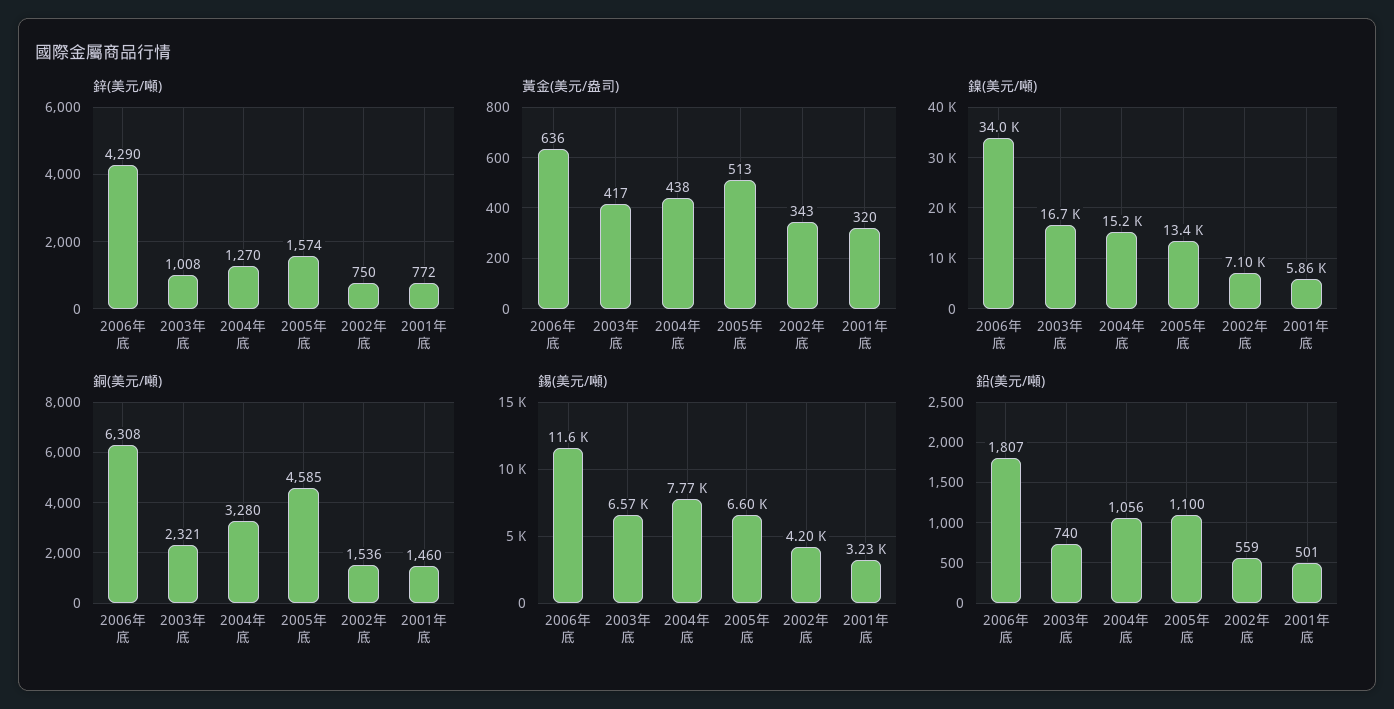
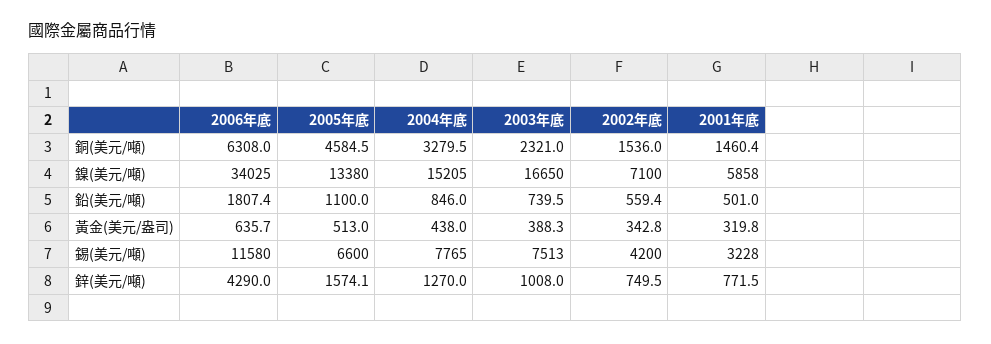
  {
    "鋅(美元/噸)": {
      "2006年底": 4290,
      "2003年底": 1008,
      "2004年底": 1270,
      "2005年底": 1574.1,
      "2002年底": 749.5,
      "2001年底": 771.5
    },
    "黃金(美元/盎司)": {
      "2006年底": 635.7,
-     "2003年底": 417,
+     "2003年底": 388.3,
      "2004年底": 438,
      "2005年底": 513,
      "2002年底": 342.8,
      "2001年底": 319.8
    },
    "鎳(美元/噸)": {
      "2006年底": 34025,
      "2003年底": 16650,
      "2004年底": 15205,
      "2005年底": 13380,
      "2002年底": 7100,
      "2001年底": 5858
    },
    "銅(美元/噸)": {
      "2006年底": 6308,
      "2003年底": 2321,
      "2004年底": 3279.5,
      "2005年底": 4584.5,
      "2002年底": 1536,
      "2001年底": 1460.4
    },
    "錫(美元/噸)": {
      "2006年底": 11580,
-     "2003年底": 6570,
+     "2003年底": 7513,
      "2004年底": 7765,
      "2005年底": 6600,
      "2002年底": 4200,
      "2001年底": 3228
    },
    "鉛(美元/噸)": {
      "2006年底": 1807.4,
      "2003年底": 739.5,
-     "2004年底": 1056,
+     "2004年底": 846,
      "2005年底": 1100,
      "2002年底": 559.4,
      "2001年底": 501
    }
  }

